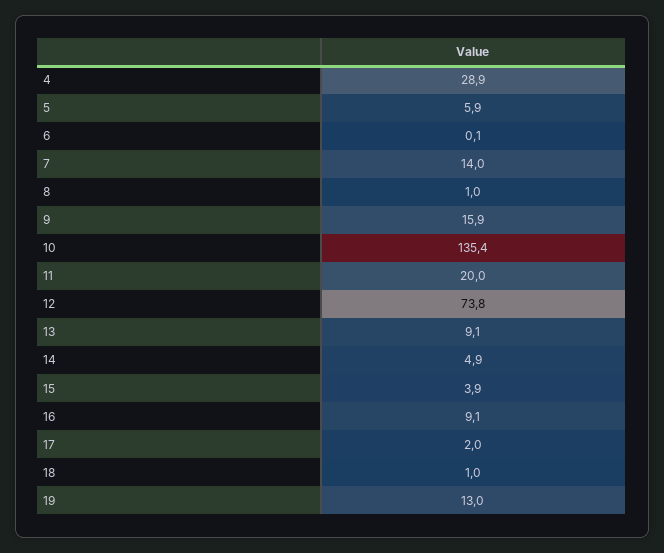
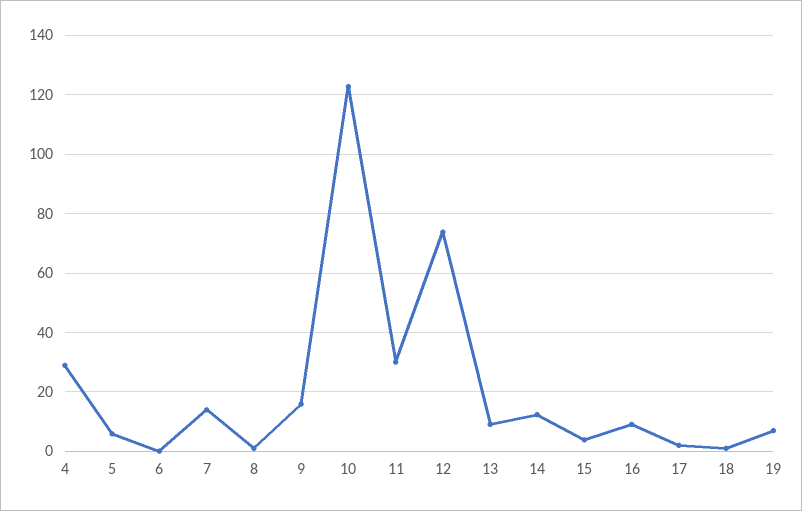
  {
    "4": 28.9,
    "5": 5.9,
    "6": 0.1,
    "7": 14,
    "8": 1,
    "9": 15.9,
-   "10": 135.4,
+   "10": 122.5,
-   "11": 20,
+   "11": 30,
    "12": 73.8,
    "13": 9.1,
-   "14": 4.9,
+   "14": 12.5,
    "15": 3.9,
    "16": 9.1,
    "17": 2,
    "18": 1,
-   "19": 13
+   "19": 7.5
  }

